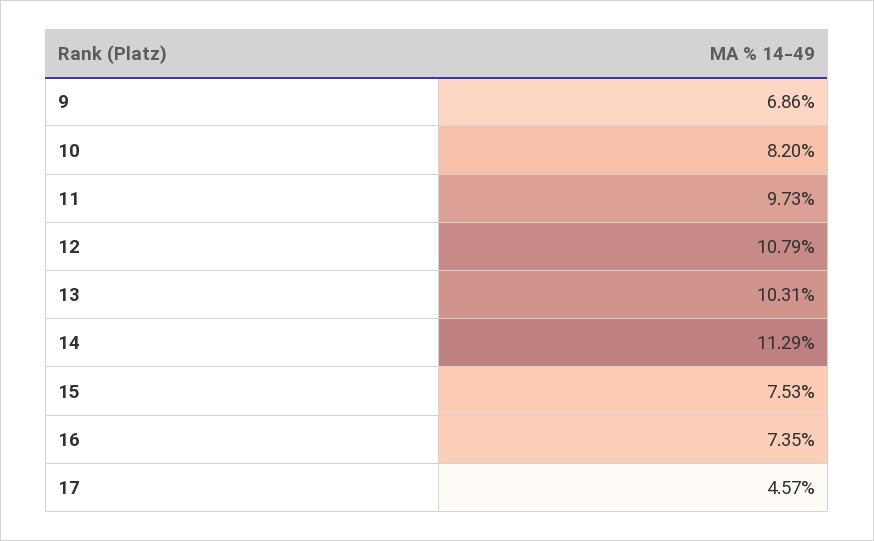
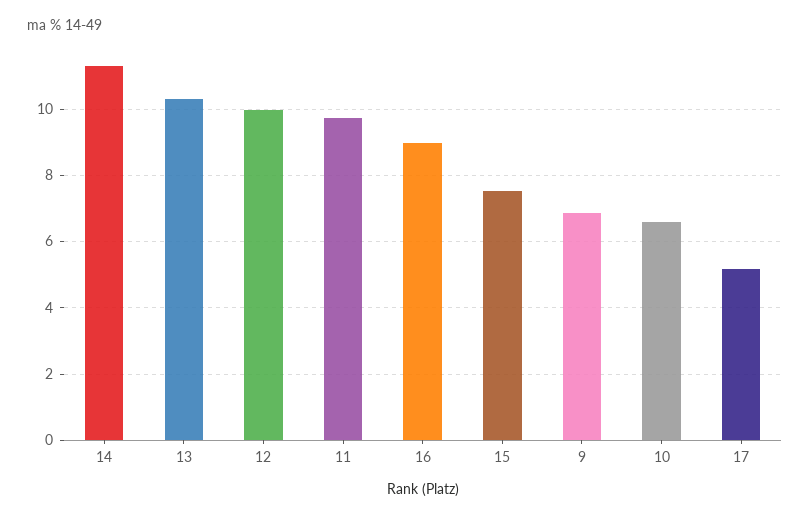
  {
    "9": 6.86,
-   "10": 8.2,
+   "10": 6.6,
    "11": 9.73,
-   "12": 10.79,
+   "12": 10,
    "13": 10.31,
    "14": 11.29,
    "15": 7.53,
-   "16": 7.35,
+   "16": 9,
-   "17": 4.57
+   "17": 5.2
  }

